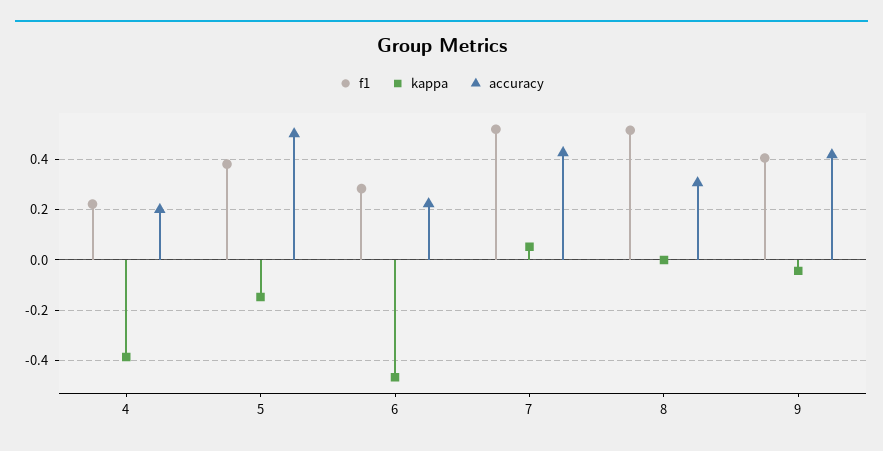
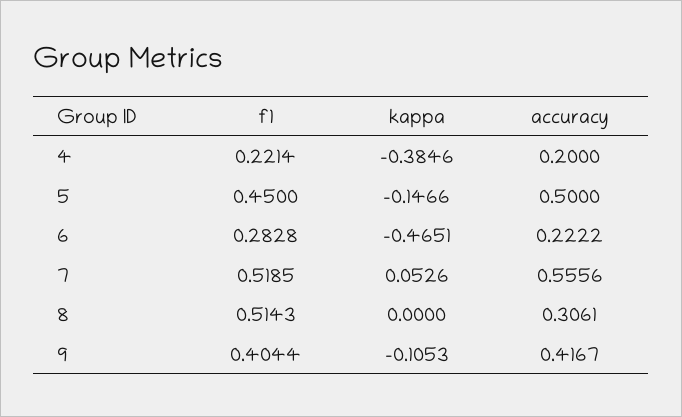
  {
    "f1": {
      "4": 0.2214,
-     "5": 0.375,
+     "5": 0.45,
      "6": 0.2828,
      "7": 0.5185,
      "8": 0.5143,
      "9": 0.4044
    },
    "kappa": {
      "4": -0.3846,
      "5": -0.1466,
      "6": -0.4651,
      "7": 0.0526,
      "8": 0,
-     "9": -0.05
+     "9": -0.1053
    },
    "accuracy": {
      "4": 0.2,
      "5": 0.5,
      "6": 0.2222,
-     "7": 0.425,
+     "7": 0.5556,
      "8": 0.3061,
      "9": 0.4167
    }
  }

